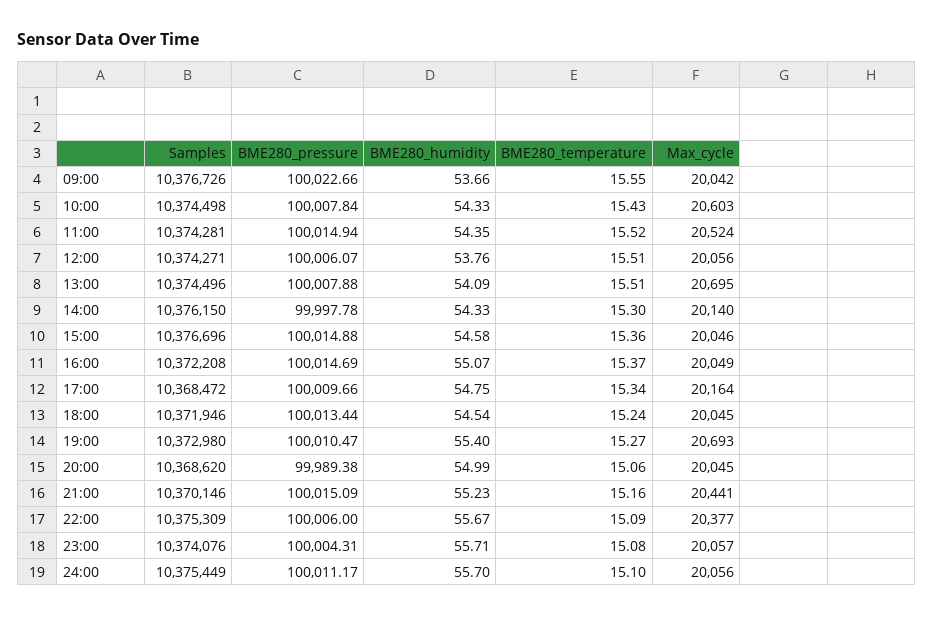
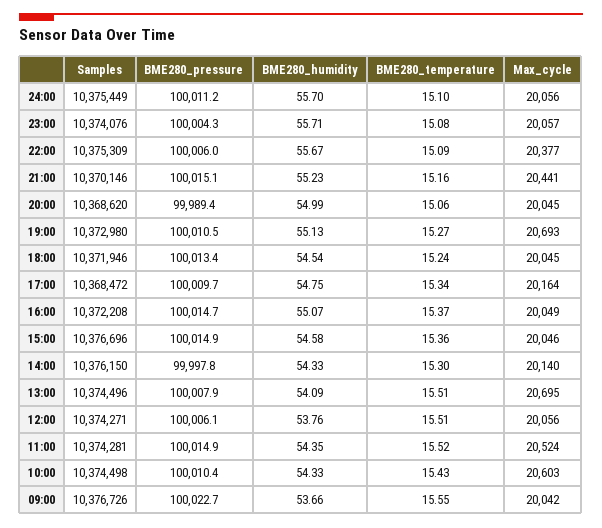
  {
    "Samples": {
      "09:00": 10376726,
      "10:00": 10374498,
      "11:00": 10374281,
      "12:00": 10374271,
      "13:00": 10374496,
      "14:00": 10376150,
      "15:00": 10376696,
      "16:00": 10372208,
      "17:00": 10368472,
      "18:00": 10371946,
      "19:00": 10372980,
      "20:00": 10368620,
      "21:00": 10370146,
      "22:00": 10375309,
      "23:00": 10374076,
      "24:00": 10375449
    },
    "BME280_pressure": {
      "09:00": 100022.66,
-     "10:00": 100007.84,
+     "10:00": 100010.4,
      "11:00": 100014.94,
      "12:00": 100006.07,
      "13:00": 100007.88,
      "14:00": 99997.78,
      "15:00": 100014.88,
      "16:00": 100014.69,
      "17:00": 100009.66,
      "18:00": 100013.44,
      "19:00": 100010.47,
      "20:00": 99989.38,
      "21:00": 100015.09,
      "22:00": 100006,
      "23:00": 100004.31,
      "24:00": 100011.17
    },
    "BME280_humidity": {
      "09:00": 53.66,
      "10:00": 54.33,
      "11:00": 54.35,
      "12:00": 53.76,
      "13:00": 54.09,
      "14:00": 54.33,
      "15:00": 54.58,
      "16:00": 55.07,
      "17:00": 54.75,
      "18:00": 54.54,
-     "19:00": 55.4,
+     "19:00": 55.13,
      "20:00": 54.99,
      "21:00": 55.23,
      "22:00": 55.67,
      "23:00": 55.71,
      "24:00": 55.7
    },
    "BME280_temperature": {
      "09:00": 15.55,
      "10:00": 15.43,
      "11:00": 15.52,
      "12:00": 15.51,
      "13:00": 15.51,
      "14:00": 15.3,
      "15:00": 15.36,
      "16:00": 15.37,
      "17:00": 15.34,
      "18:00": 15.24,
      "19:00": 15.27,
      "20:00": 15.06,
      "21:00": 15.16,
      "22:00": 15.09,
      "23:00": 15.08,
      "24:00": 15.1
    },
    "Max_cycle": {
      "09:00": 20042,
      "10:00": 20603,
      "11:00": 20524,
      "12:00": 20056,
      "13:00": 20695,
      "14:00": 20140,
      "15:00": 20046,
      "16:00": 20049,
      "17:00": 20164,
      "18:00": 20045,
      "19:00": 20693,
      "20:00": 20045,
      "21:00": 20441,
      "22:00": 20377,
      "23:00": 20057,
      "24:00": 20056
    }
  }

